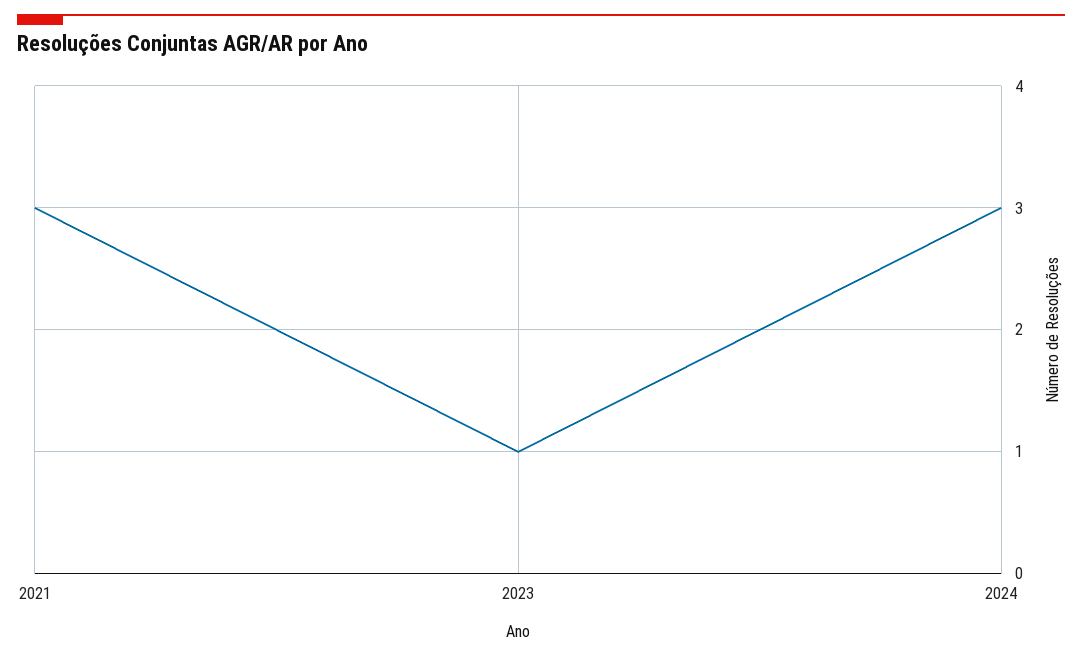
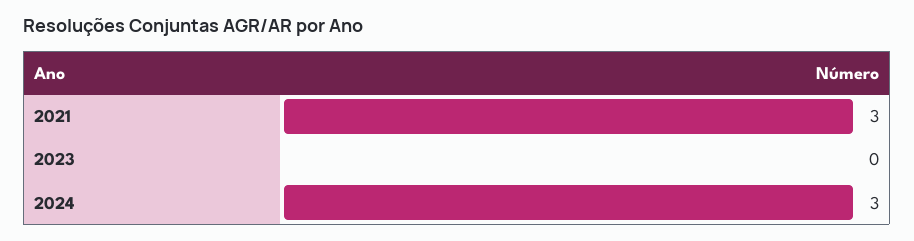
  {
    "2021": 3,
-   "2023": 1,
+   "2023": 0,
    "2024": 3
  }

